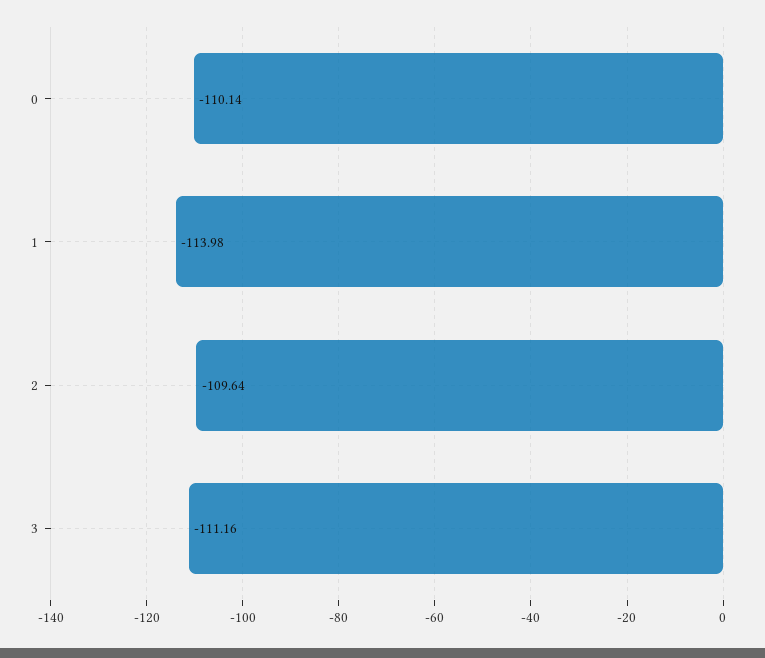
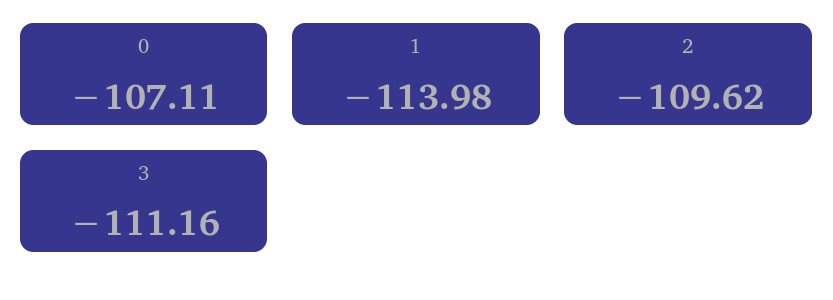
  {
-   "0": -110.14,
+   "0": -107.11,
    "1": -113.98,
-   "2": -109.64,
+   "2": -109.62,
    "3": -111.16
  }

